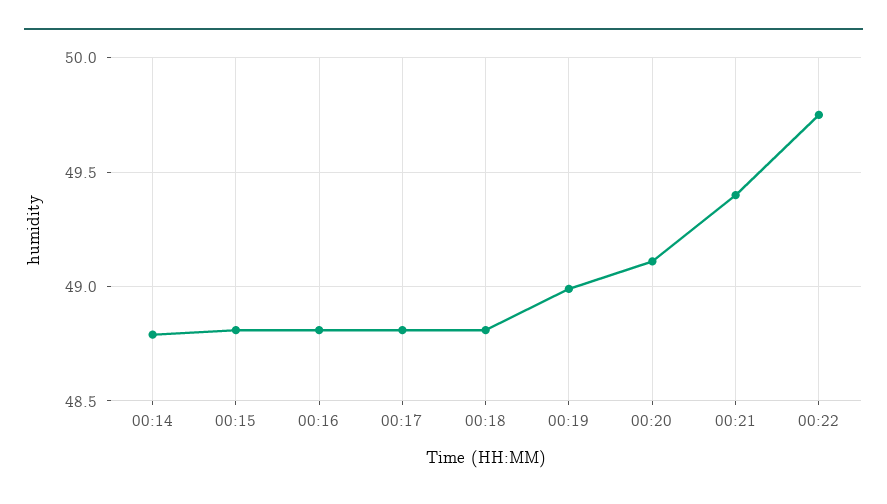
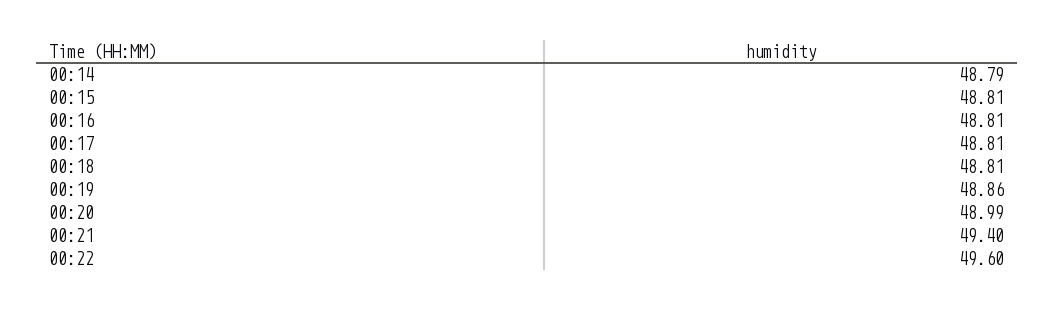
  {
    "00:14": 48.79,
    "00:15": 48.81,
    "00:16": 48.81,
    "00:17": 48.81,
    "00:18": 48.81,
-   "00:19": 49,
+   "00:19": 48.86,
-   "00:20": 49.1,
+   "00:20": 48.99,
    "00:21": 49.4,
-   "00:22": 49.75
+   "00:22": 49.6
  }

